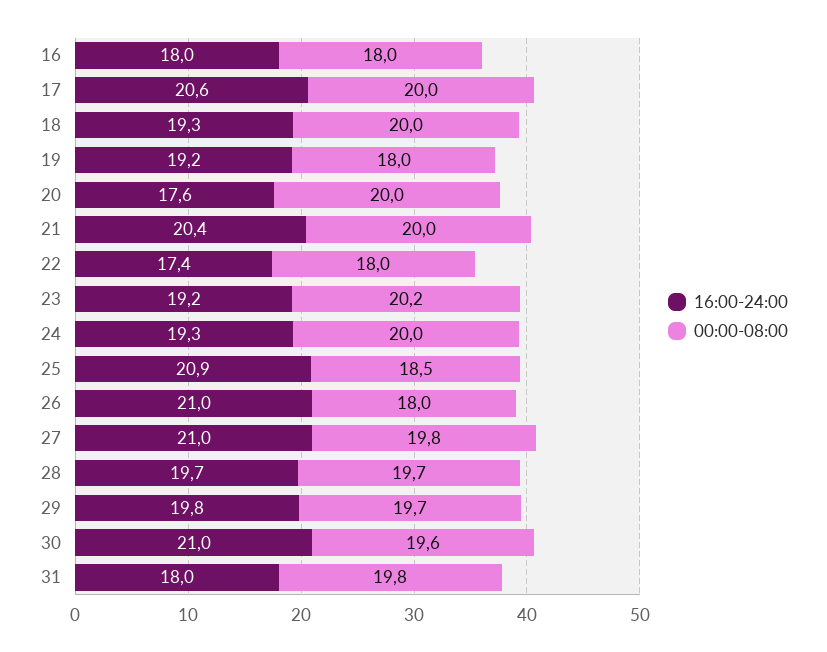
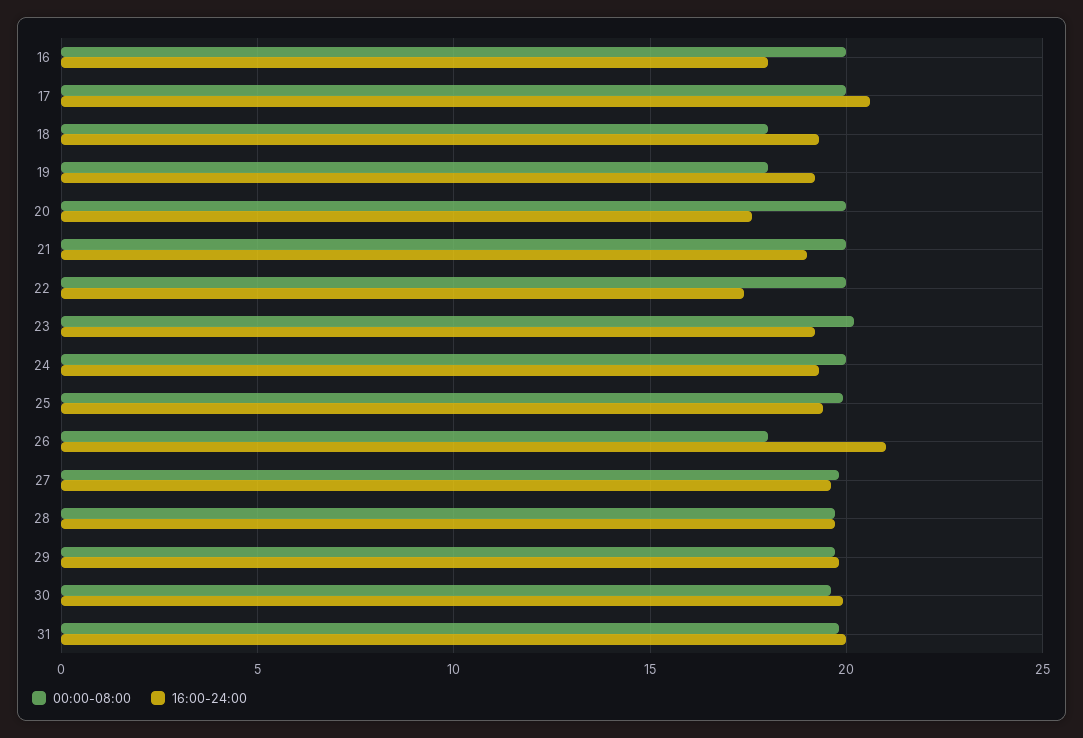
  {
    "16:00-24:00": {
      "16": 18,
      "17": 20.6,
      "18": 19.3,
      "19": 19.2,
      "20": 17.6,
-     "21": 20.4,
+     "21": 19,
      "22": 17.4,
      "23": 19.2,
      "24": 19.3,
-     "25": 20.9,
+     "25": 19.5,
      "26": 21,
-     "27": 21,
+     "27": 19.5,
      "28": 19.7,
      "29": 19.8,
-     "30": 21,
+     "30": 20,
-     "31": 18
+     "31": 20
    },
    "00:00-08:00": {
-     "16": 18,
+     "16": 20,
      "17": 20,
-     "18": 20,
+     "18": 18,
      "19": 18,
      "20": 20,
      "21": 20,
-     "22": 18,
+     "22": 20,
      "23": 20.2,
      "24": 20,
-     "25": 18.5,
+     "25": 20,
      "26": 18,
      "27": 19.8,
      "28": 19.7,
      "29": 19.7,
      "30": 19.6,
      "31": 19.8
    }
  }

